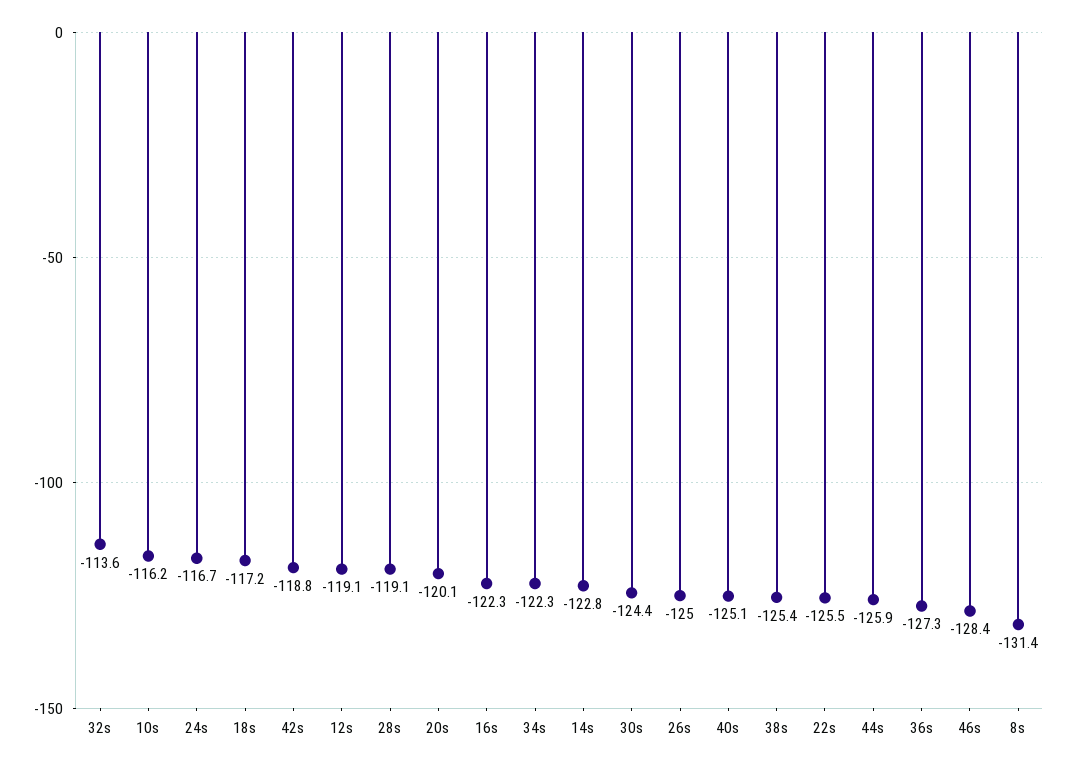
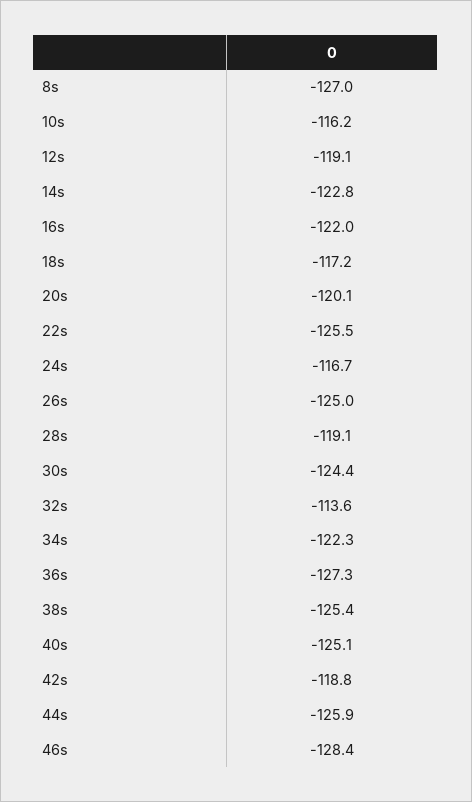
  {
    "32s": -113.6,
    "10s": -116.2,
    "24s": -116.7,
    "18s": -117.2,
    "42s": -118.8,
    "12s": -119.1,
    "28s": -119.1,
    "20s": -120.1,
-   "16s": -122.3,
+   "16s": -122,
    "34s": -122.3,
    "14s": -122.8,
    "30s": -124.4,
    "26s": -125,
    "40s": -125.1,
    "38s": -125.4,
    "22s": -125.5,
    "44s": -125.9,
    "36s": -127.3,
    "46s": -128.4,
-   "8s": -131.4
+   "8s": -127
  }

